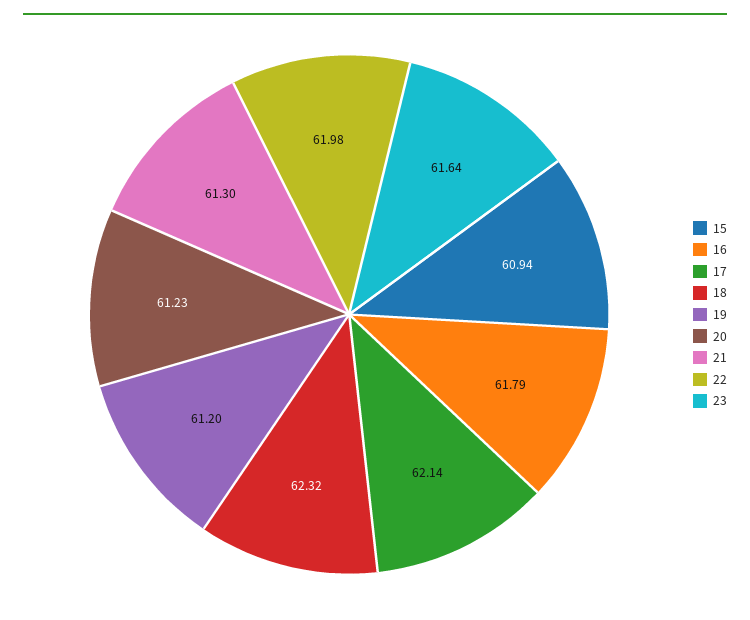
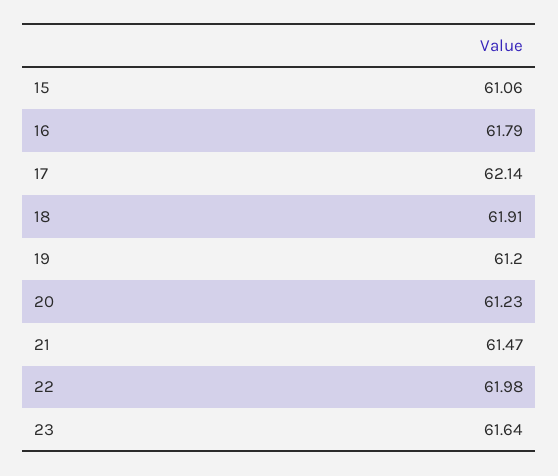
  {
-   "15": 60.94,
+   "15": 61.06,
    "16": 61.79,
    "17": 62.14,
-   "18": 62.32,
+   "18": 61.91,
    "19": 61.2,
    "20": 61.23,
-   "21": 61.3,
+   "21": 61.47,
    "22": 61.98,
    "23": 61.64
  }

